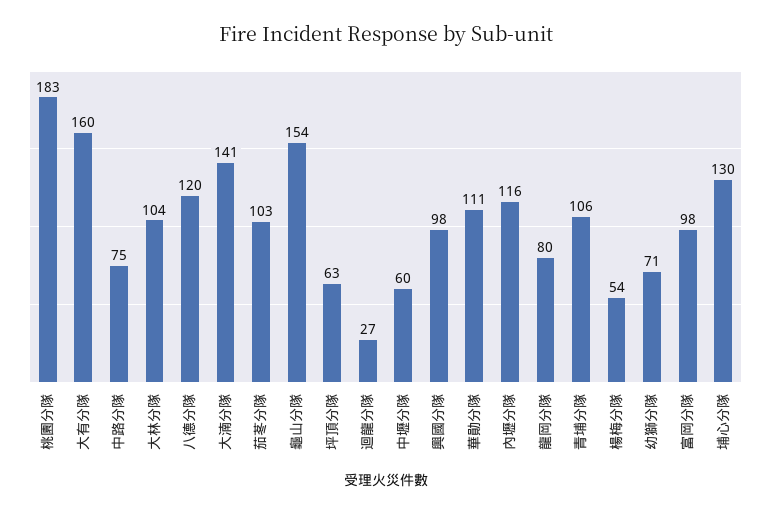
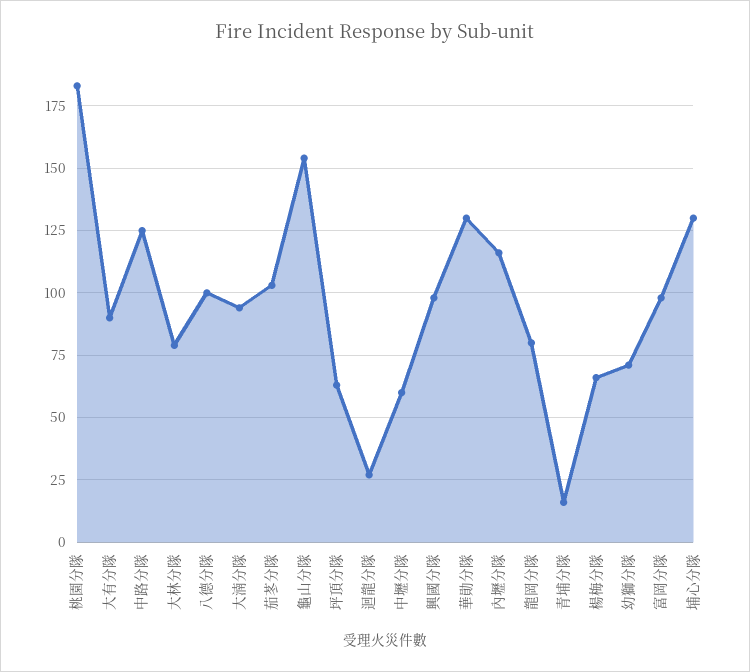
  {
    "桃園分隊": 183,
-   "大有分隊": 160,
+   "大有分隊": 90,
-   "中路分隊": 75,
+   "中路分隊": 125,
-   "大林分隊": 104,
+   "大林分隊": 80,
-   "八德分隊": 120,
+   "八德分隊": 100,
-   "大湳分隊": 141,
+   "大湳分隊": 95,
    "茄苳分隊": 103,
    "龜山分隊": 154,
    "坪頂分隊": 63,
    "迴龍分隊": 27,
    "中壢分隊": 60,
    "興國分隊": 98,
-   "華勛分隊": 111,
+   "華勛分隊": 130,
    "內壢分隊": 116,
    "龍岡分隊": 80,
-   "青埔分隊": 106,
+   "青埔分隊": 15,
-   "楊梅分隊": 54,
+   "楊梅分隊": 65,
    "幼獅分隊": 71,
    "富岡分隊": 98,
    "埔心分隊": 130
  }

